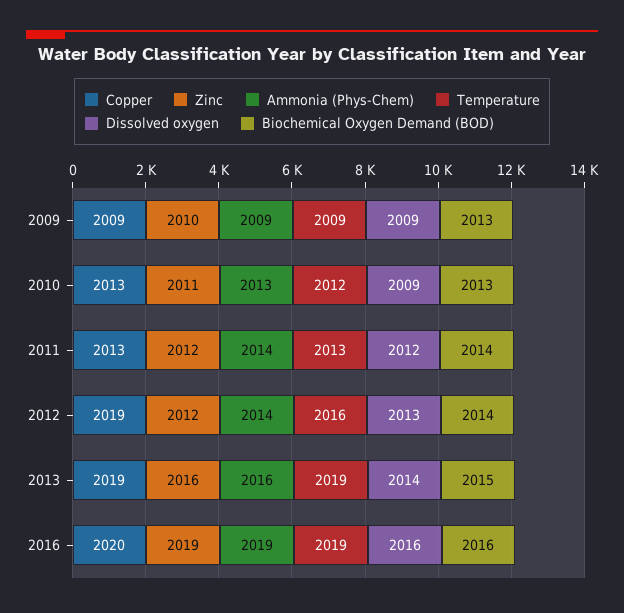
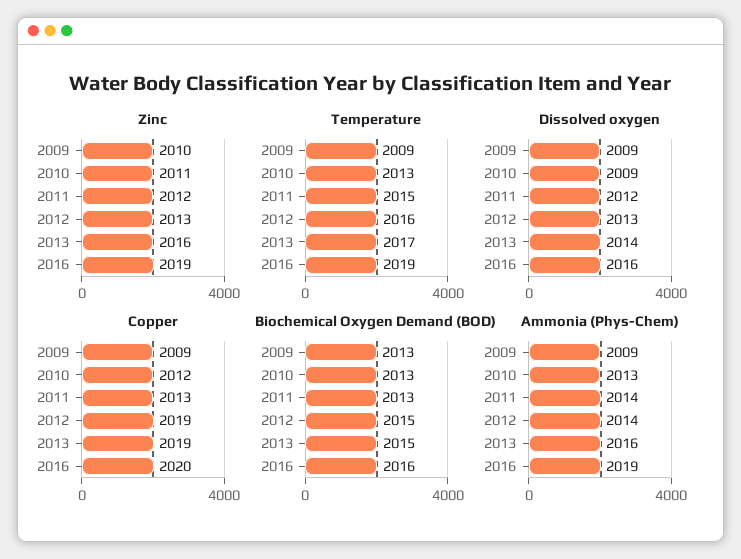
  {
    "Copper": {
      "2009": 2009,
-     "2010": 2013,
+     "2010": 2012,
      "2011": 2013,
      "2012": 2019,
      "2013": 2019,
      "2016": 2020
    },
    "Zinc": {
      "2009": 2010,
      "2010": 2011,
      "2011": 2012,
-     "2012": 2012,
+     "2012": 2013,
      "2013": 2016,
      "2016": 2019
    },
    "Ammonia (Phys-Chem)": {
      "2009": 2009,
      "2010": 2013,
      "2011": 2014,
      "2012": 2014,
      "2013": 2016,
      "2016": 2019
    },
    "Temperature": {
      "2009": 2009,
-     "2010": 2012,
+     "2010": 2013,
-     "2011": 2013,
+     "2011": 2015,
      "2012": 2016,
-     "2013": 2019,
+     "2013": 2017,
      "2016": 2019
    },
    "Dissolved oxygen": {
      "2009": 2009,
      "2010": 2009,
      "2011": 2012,
      "2012": 2013,
      "2013": 2014,
      "2016": 2016
    },
    "Biochemical Oxygen Demand (BOD)": {
      "2009": 2013,
      "2010": 2013,
-     "2011": 2014,
+     "2011": 2013,
-     "2012": 2014,
+     "2012": 2015,
      "2013": 2015,
      "2016": 2016
    }
  }

